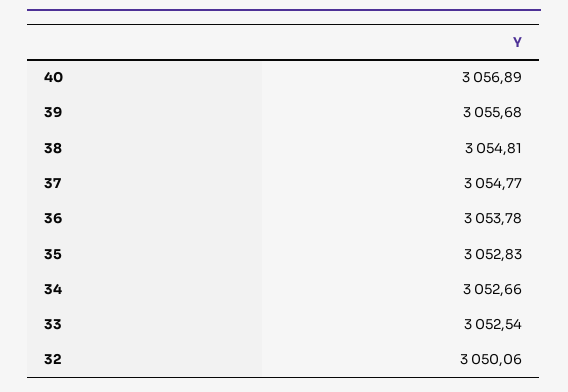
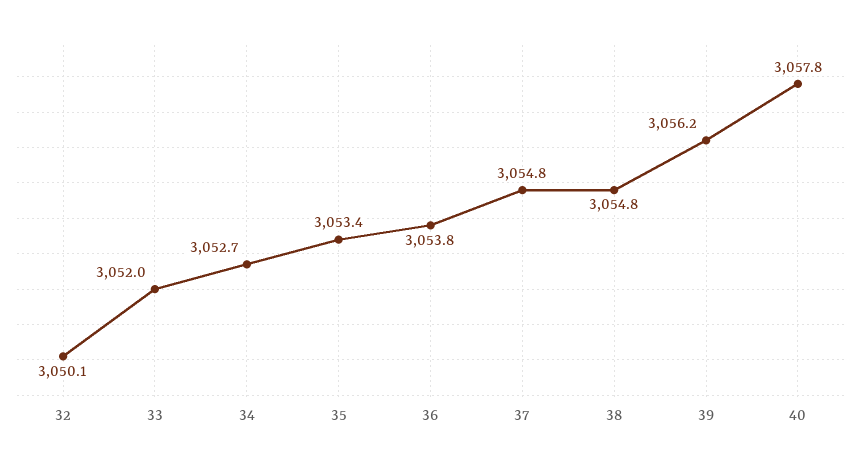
  {
-   "40": 3056.89,
+   "40": 3057.8,
-   "39": 3055.68,
+   "39": 3056.2,
    "38": 3054.81,
    "37": 3054.77,
    "36": 3053.78,
-   "35": 3052.83,
+   "35": 3053.4,
    "34": 3052.66,
-   "33": 3052.54,
+   "33": 3052,
    "32": 3050.06
  }

